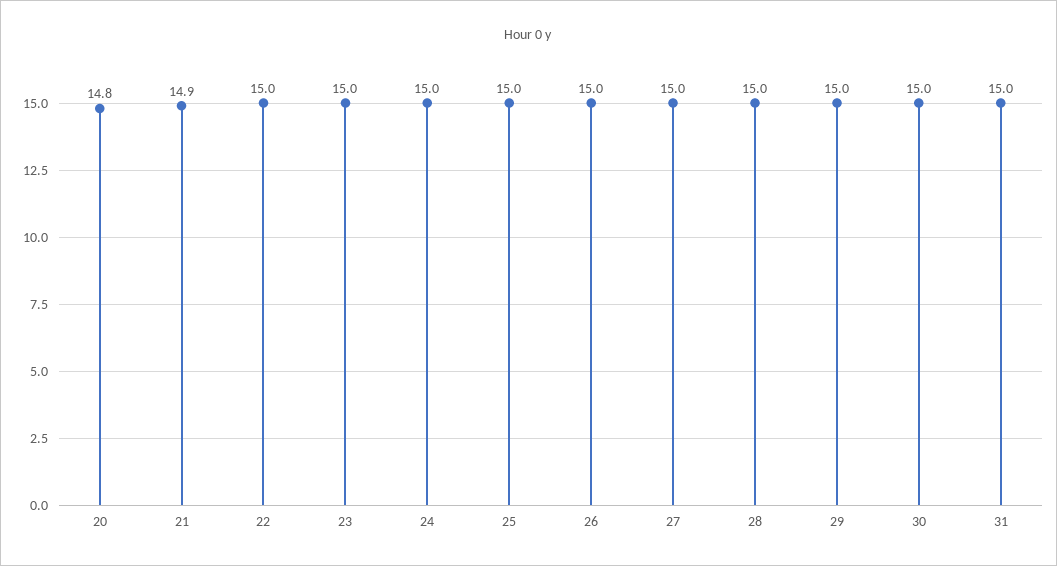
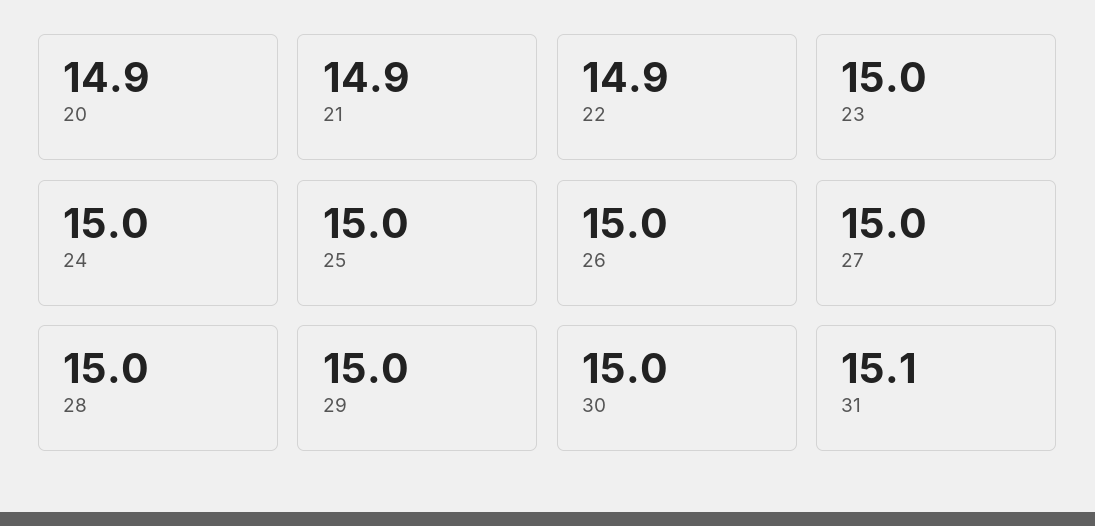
  {
-   "20": 14.8,
+   "20": 14.9,
    "21": 14.9,
-   "22": 15,
+   "22": 14.9,
    "23": 15,
    "24": 15,
    "25": 15,
    "26": 15,
    "27": 15,
    "28": 15,
    "29": 15,
    "30": 15,
-   "31": 15
+   "31": 15.1
  }

